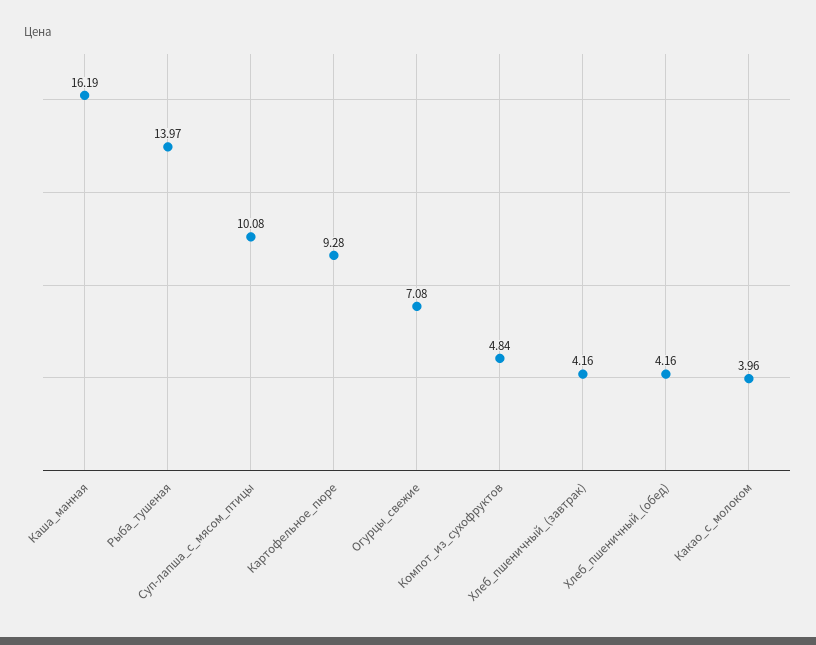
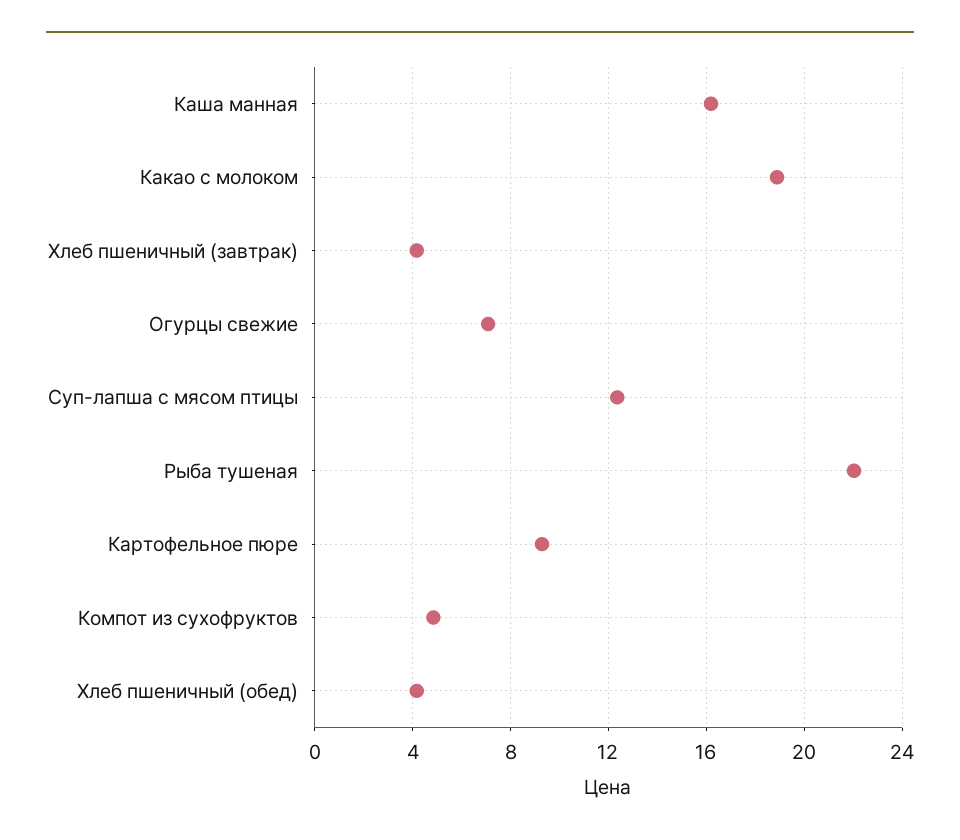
  {
    "Каша_манная": 16.19,
-   "Рыба_тушеная": 13.97,
+   "Рыба_тушеная": 22,
-   "Суп-лапша_с_мясом_птицы": 10.08,
+   "Суп-лапша_с_мясом_птицы": 12.5,
    "Картофельное_пюре": 9.28,
    "Огурцы_свежие": 7.08,
    "Компот_из_сухофруктов": 4.84,
    "Хлеб_пшеничный_(завтрак)": 4.16,
    "Хлеб_пшеничный_(обед)": 4.16,
-   "Какао_с_молоком": 3.96
+   "Какао_с_молоком": 19
  }

